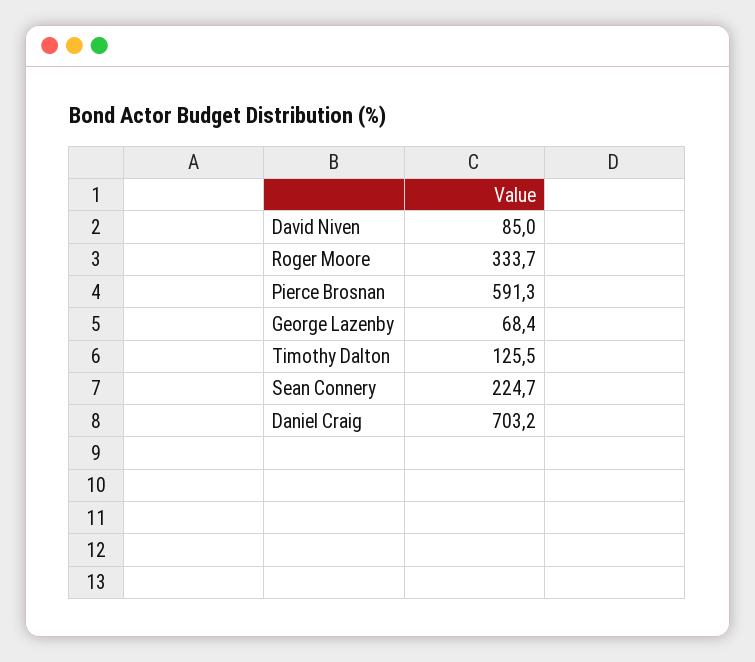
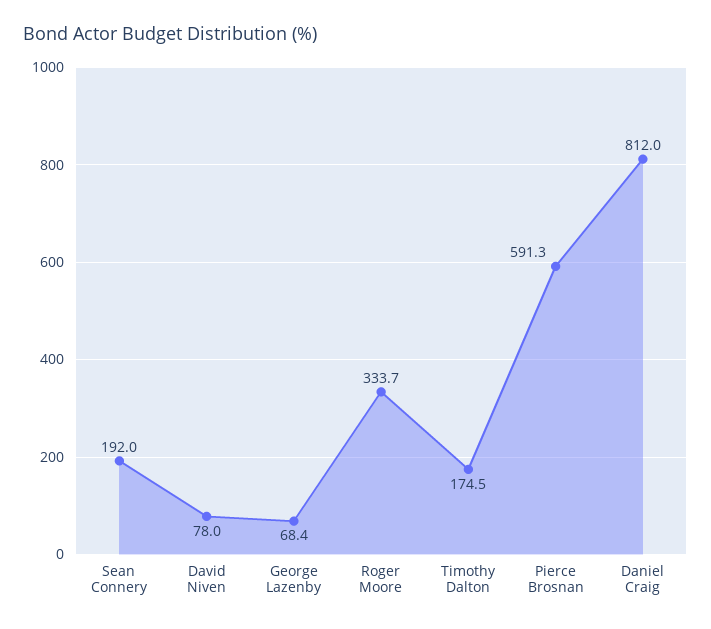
  {
-   "David Niven": 85,
+   "David Niven": 78,
    "Roger Moore": 333.7,
    "Pierce Brosnan": 591.3,
    "George Lazenby": 68.4,
-   "Timothy Dalton": 125.5,
+   "Timothy Dalton": 174.5,
-   "Sean Connery": 224.7,
+   "Sean Connery": 192,
-   "Daniel Craig": 703.2
+   "Daniel Craig": 812
  }

